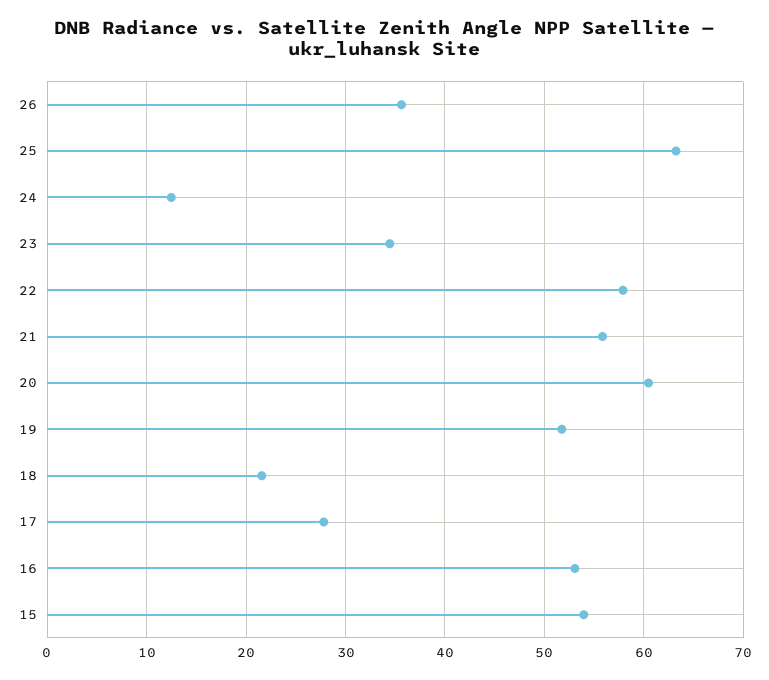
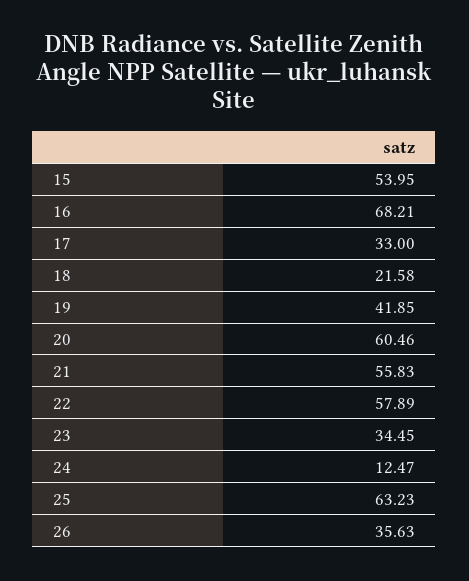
  {
    "26": 35.63,
    "25": 63.23,
    "24": 12.47,
    "23": 34.45,
    "22": 57.89,
    "21": 55.83,
    "20": 60.46,
-   "19": 52,
+   "19": 41.85,
    "18": 21.58,
-   "17": 28,
+   "17": 33,
-   "16": 53,
+   "16": 68.21,
    "15": 53.95
  }

